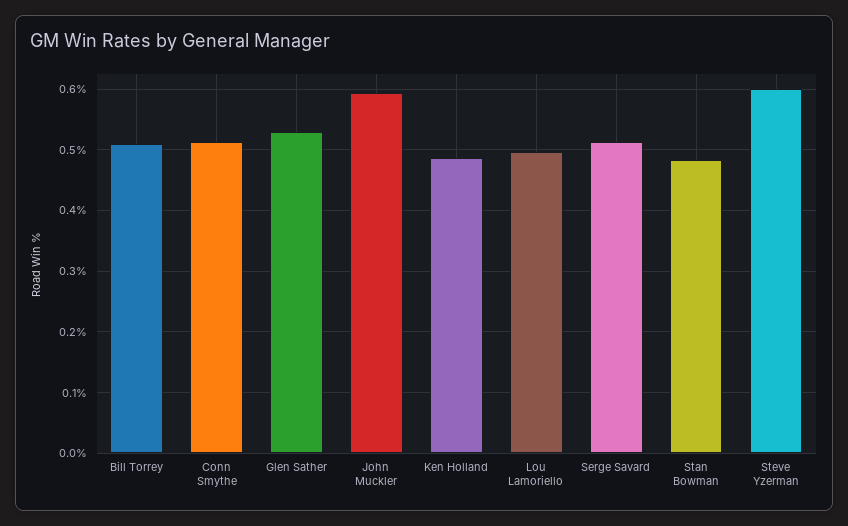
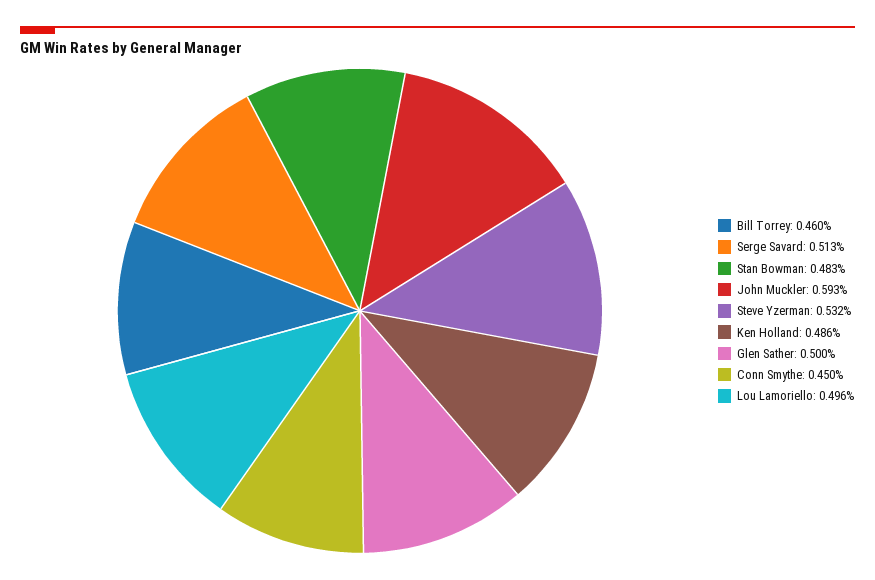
  {
-   "Bill Torrey": 0.51,
+   "Bill Torrey": 0.46,
-   "Conn Smythe": 0.51,
+   "Conn Smythe": 0.45,
-   "Glen Sather": 0.53,
+   "Glen Sather": 0.5,
    "John Muckler": 0.593,
    "Ken Holland": 0.486,
    "Lou Lamoriello": 0.496,
    "Serge Savard": 0.513,
    "Stan Bowman": 0.483,
-   "Steve Yzerman": 0.6
+   "Steve Yzerman": 0.532
  }

